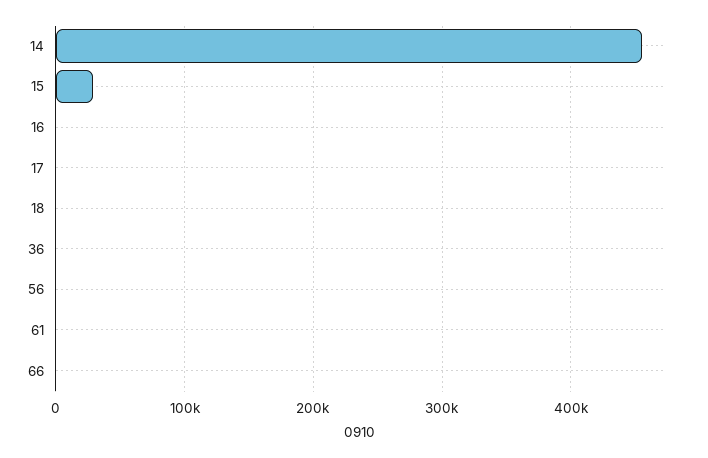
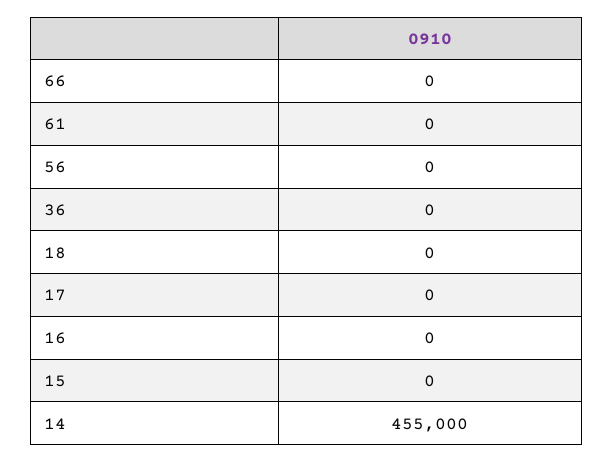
  {
    "14": 455000,
-   "15": 30000,
+   "15": 0,
    "16": 0,
    "17": 0,
    "18": 0,
    "36": 0,
    "56": 0,
    "61": 0,
    "66": 0
  }

